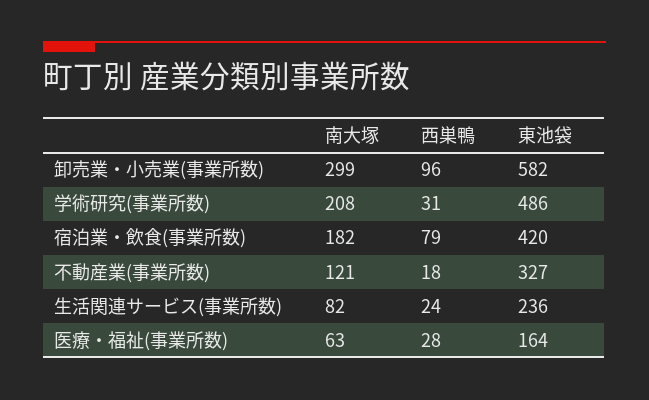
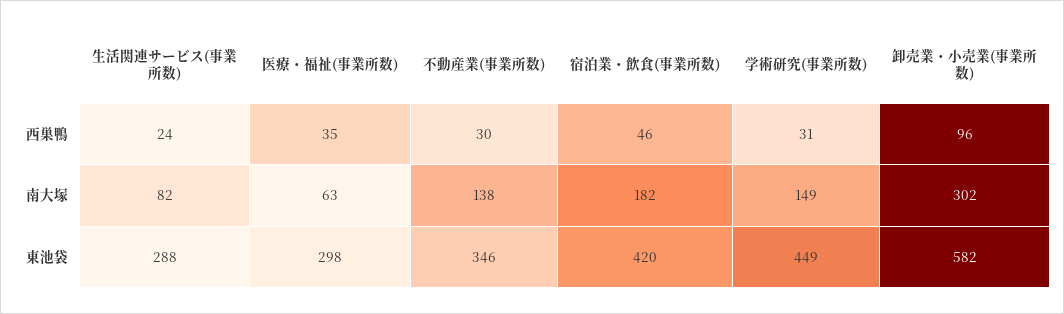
  {
    "南大塚": {
-     "卸売業・小売業(事業所数)": 299,
+     "卸売業・小売業(事業所数)": 302,
-     "学術研究(事業所数)": 208,
+     "学術研究(事業所数)": 149,
      "宿泊業・飲食(事業所数)": 182,
-     "不動産業(事業所数)": 121,
+     "不動産業(事業所数)": 138,
      "生活関連サービス(事業所数)": 82,
      "医療・福祉(事業所数)": 63
    },
    "西巣鴨": {
      "卸売業・小売業(事業所数)": 96,
      "学術研究(事業所数)": 31,
-     "宿泊業・飲食(事業所数)": 79,
+     "宿泊業・飲食(事業所数)": 46,
-     "不動産業(事業所数)": 18,
+     "不動産業(事業所数)": 30,
      "生活関連サービス(事業所数)": 24,
-     "医療・福祉(事業所数)": 28
+     "医療・福祉(事業所数)": 35
    },
    "東池袋": {
      "卸売業・小売業(事業所数)": 582,
-     "学術研究(事業所数)": 486,
+     "学術研究(事業所数)": 449,
      "宿泊業・飲食(事業所数)": 420,
-     "不動産業(事業所数)": 327,
+     "不動産業(事業所数)": 346,
-     "生活関連サービス(事業所数)": 236,
+     "生活関連サービス(事業所数)": 288,
-     "医療・福祉(事業所数)": 164
+     "医療・福祉(事業所数)": 298
    }
  }

